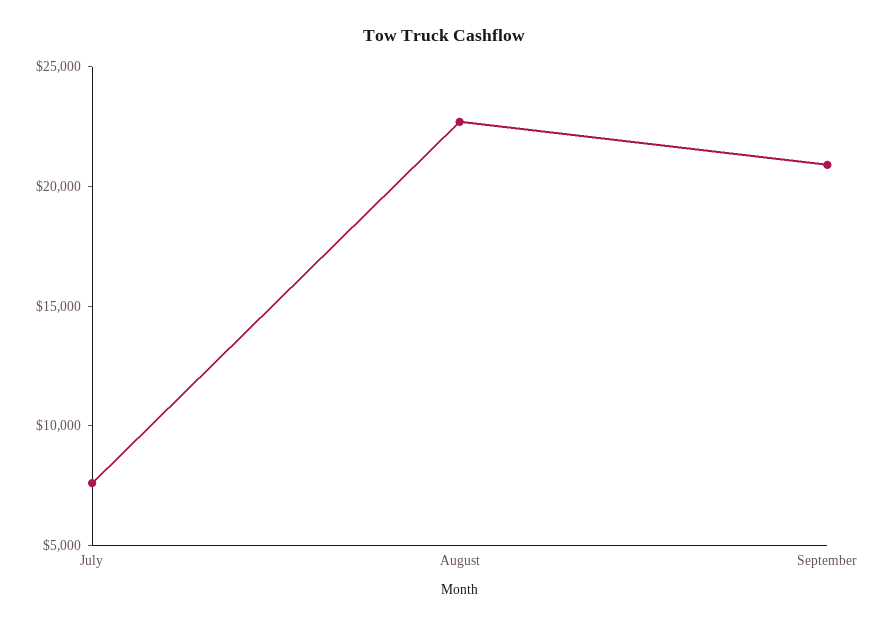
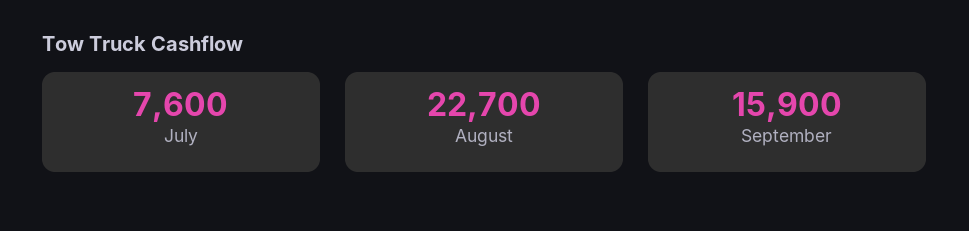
  {
    "July": 7600,
    "August": 22700,
-   "September": 21000
+   "September": 15900
  }

